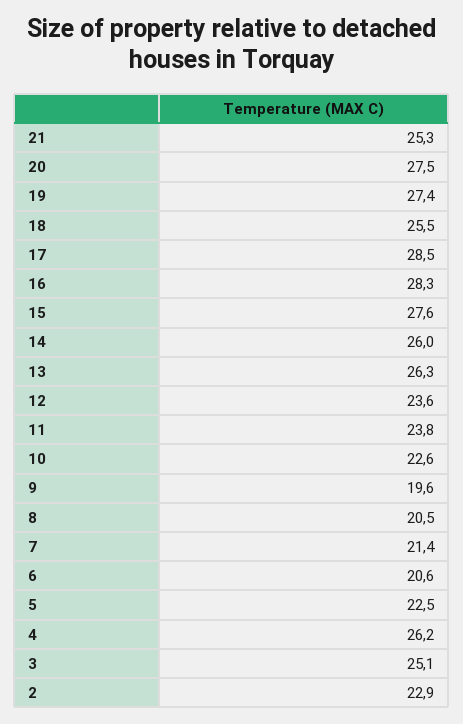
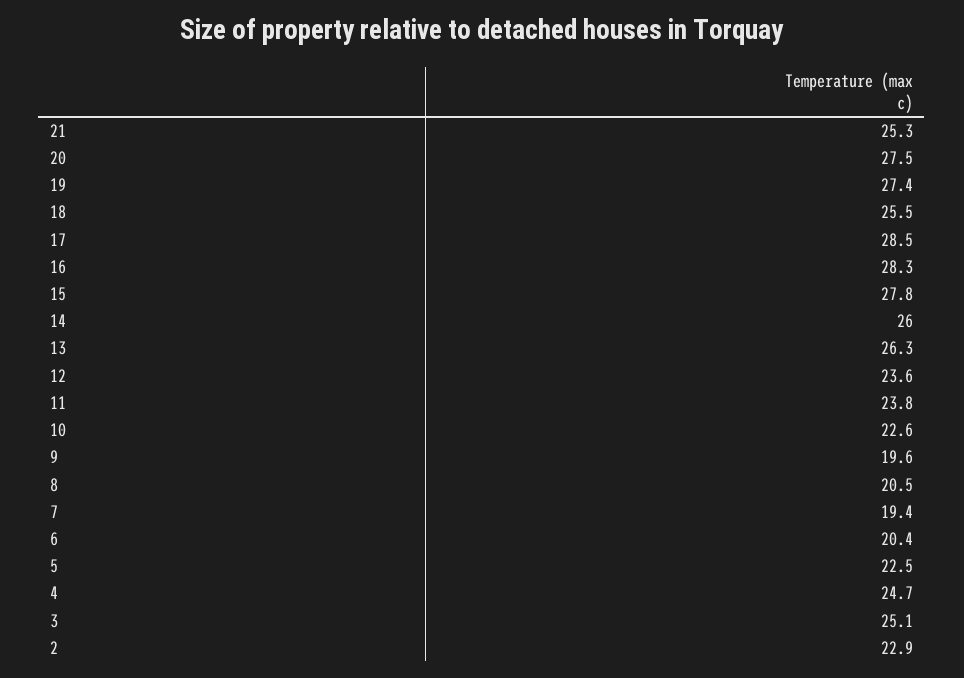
  {
    "21": 25.3,
    "20": 27.5,
    "19": 27.4,
    "18": 25.5,
    "17": 28.5,
    "16": 28.3,
-   "15": 27.6,
+   "15": 27.8,
    "14": 26,
    "13": 26.3,
    "12": 23.6,
    "11": 23.8,
    "10": 22.6,
    "9": 19.6,
    "8": 20.5,
-   "7": 21.4,
+   "7": 19.4,
-   "6": 20.6,
+   "6": 20.4,
    "5": 22.5,
-   "4": 26.2,
+   "4": 24.7,
    "3": 25.1,
    "2": 22.9
  }

